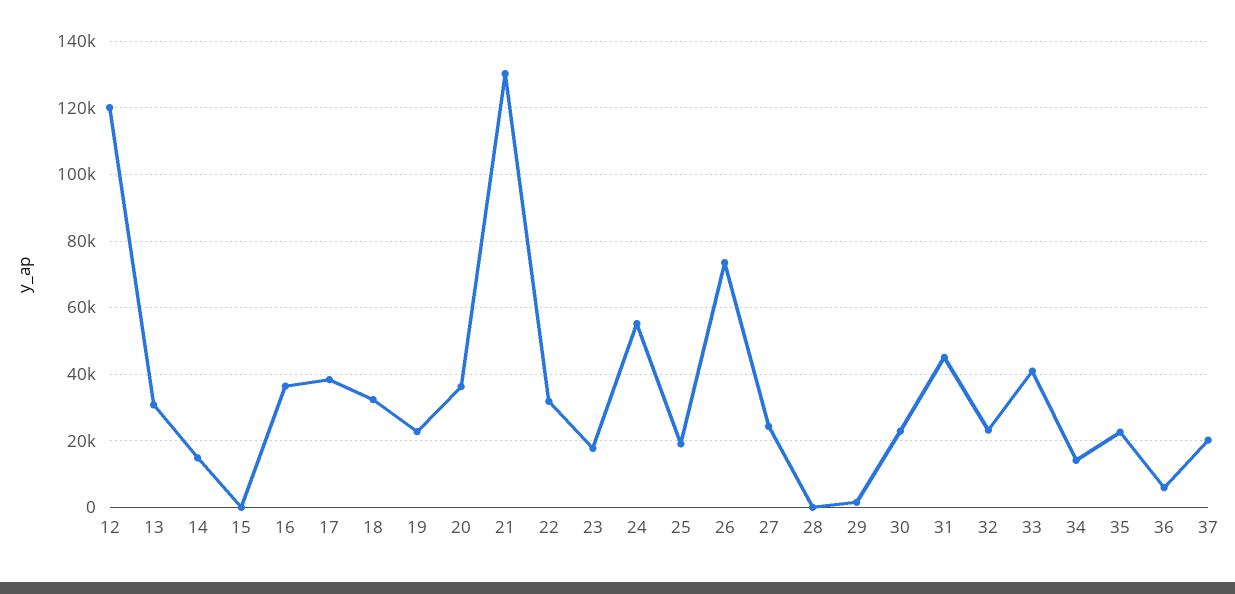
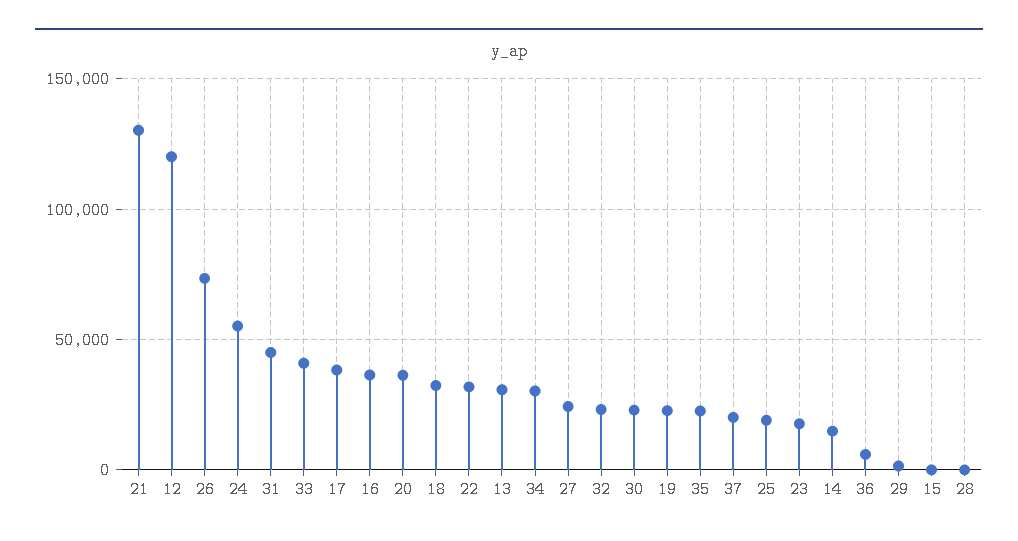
  {
    "12": 120000,
    "13": 30000,
    "14": 14000,
    "15": 0,
    "16": 36000,
    "17": 38000,
    "18": 32000,
    "19": 22000,
    "20": 36000,
    "21": 130000,
    "22": 32000,
    "23": 18000,
    "24": 56000,
    "25": 20000,
    "26": 74000,
    "27": 24000,
    "28": 0,
    "29": 2000,
    "30": 22000,
    "31": 46000,
    "32": 24000,
    "33": 40000,
-   "34": 14000,
+   "34": 30000,
    "35": 22000,
    "36": 6000,
    "37": 20000
  }

